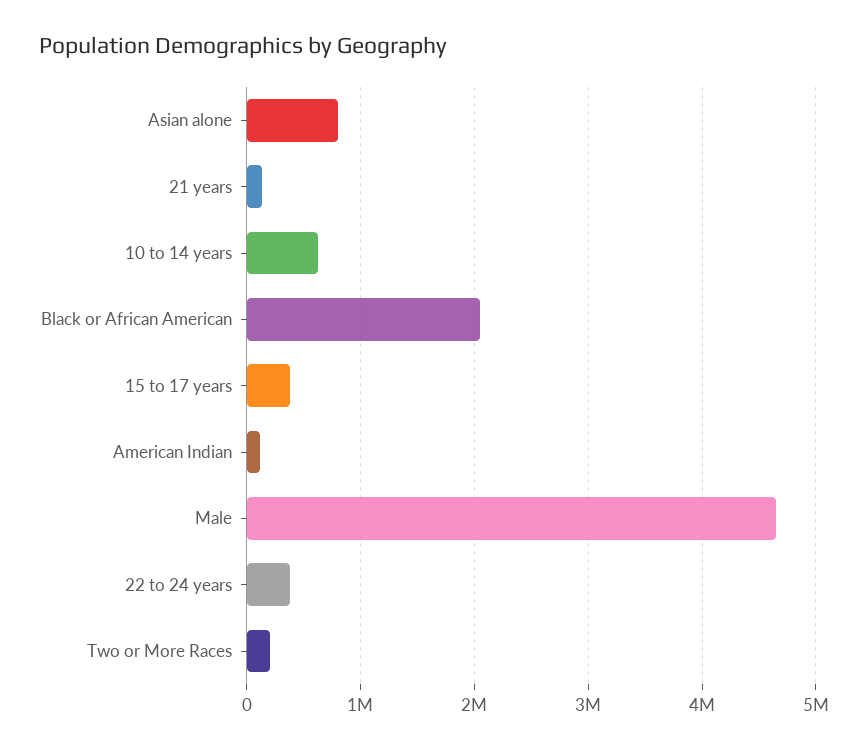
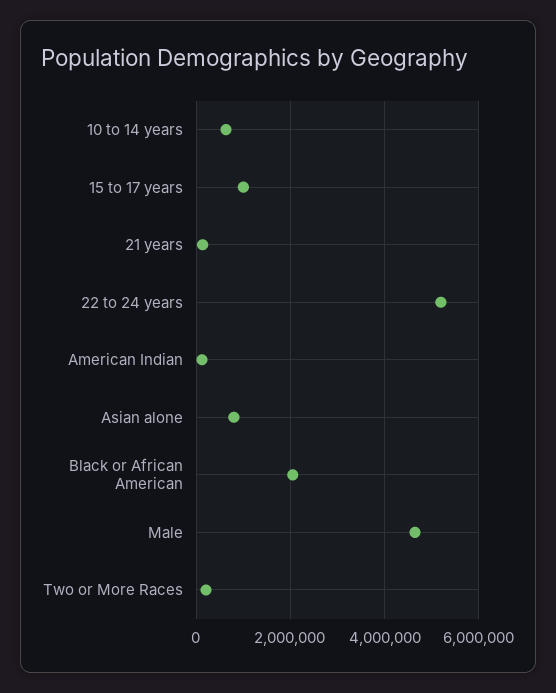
  {
    "Asian alone": 800000,
    "21 years": 100000,
    "10 to 14 years": 600000,
    "Black or African American": 2000000,
-   "15 to 17 years": 400000,
+   "15 to 17 years": 1000000,
    "American Indian": 100000,
    "Male": 4600000,
-   "22 to 24 years": 400000,
+   "22 to 24 years": 5200000,
    "Two or More Races": 200000
  }

